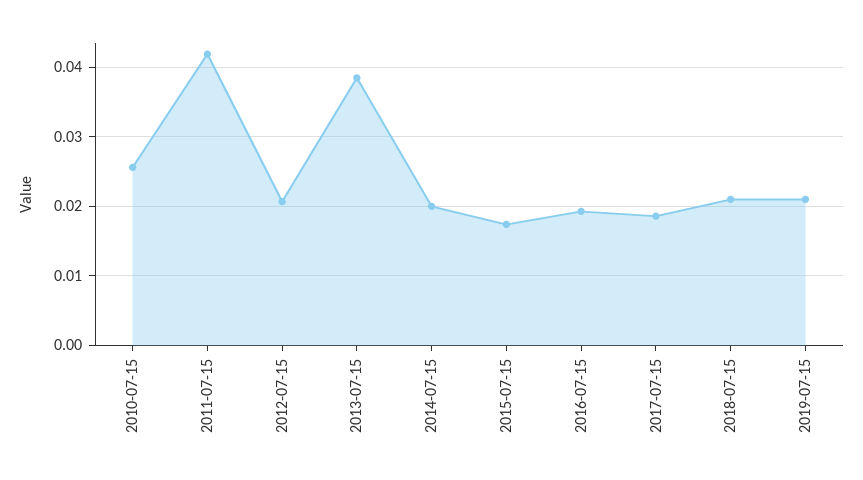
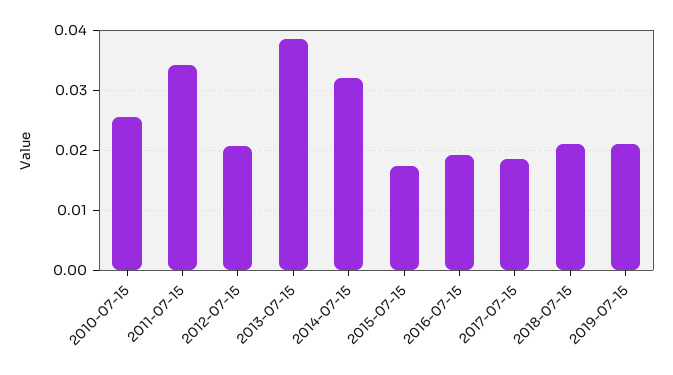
  {
    "2010-07-15": 0.026,
-   "2011-07-15": 0.042,
+   "2011-07-15": 0.034,
    "2012-07-15": 0.021,
    "2013-07-15": 0.039,
-   "2014-07-15": 0.02,
+   "2014-07-15": 0.032,
    "2015-07-15": 0.017,
    "2016-07-15": 0.019,
    "2017-07-15": 0.019,
    "2018-07-15": 0.021,
    "2019-07-15": 0.021
  }

